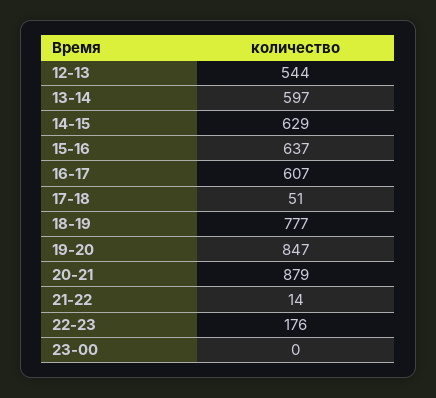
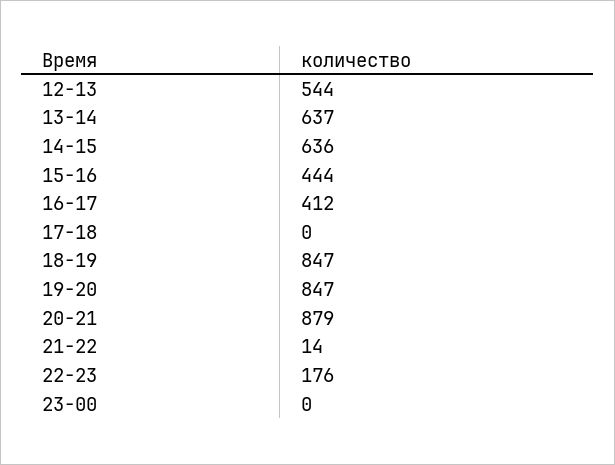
  {
    "12-13": 544,
-   "13-14": 597,
+   "13-14": 637,
-   "14-15": 629,
+   "14-15": 636,
-   "15-16": 637,
+   "15-16": 444,
-   "16-17": 607,
+   "16-17": 412,
-   "17-18": 51,
+   "17-18": 0,
-   "18-19": 777,
+   "18-19": 847,
    "19-20": 847,
    "20-21": 879,
    "21-22": 14,
    "22-23": 176,
    "23-00": 0
  }

